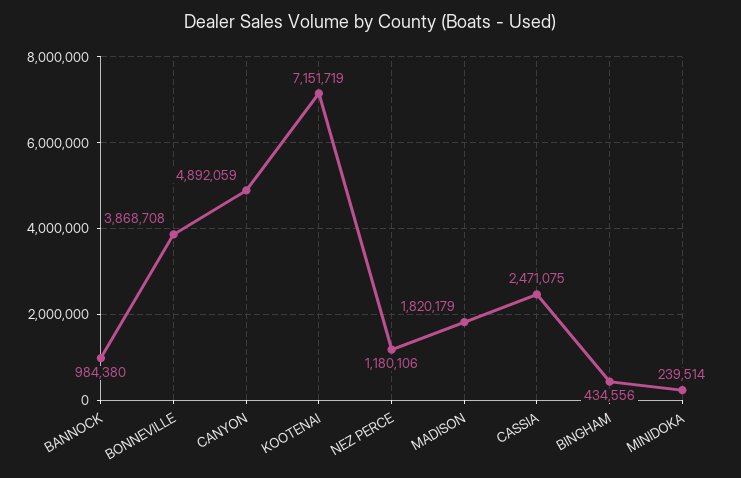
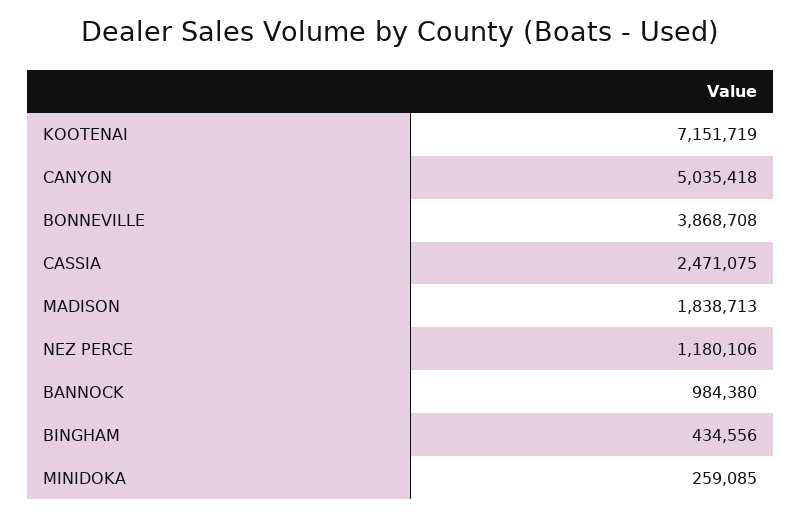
  {
    "BANNOCK": 984380,
    "BONNEVILLE": 3868708,
-   "CANYON": 4892059,
+   "CANYON": 5035418,
    "KOOTENAI": 7151719,
    "NEZ PERCE": 1180106,
-   "MADISON": 1820179,
+   "MADISON": 1838713,
    "CASSIA": 2471075,
    "BINGHAM": 434556,
-   "MINIDOKA": 239514
+   "MINIDOKA": 259085
  }

